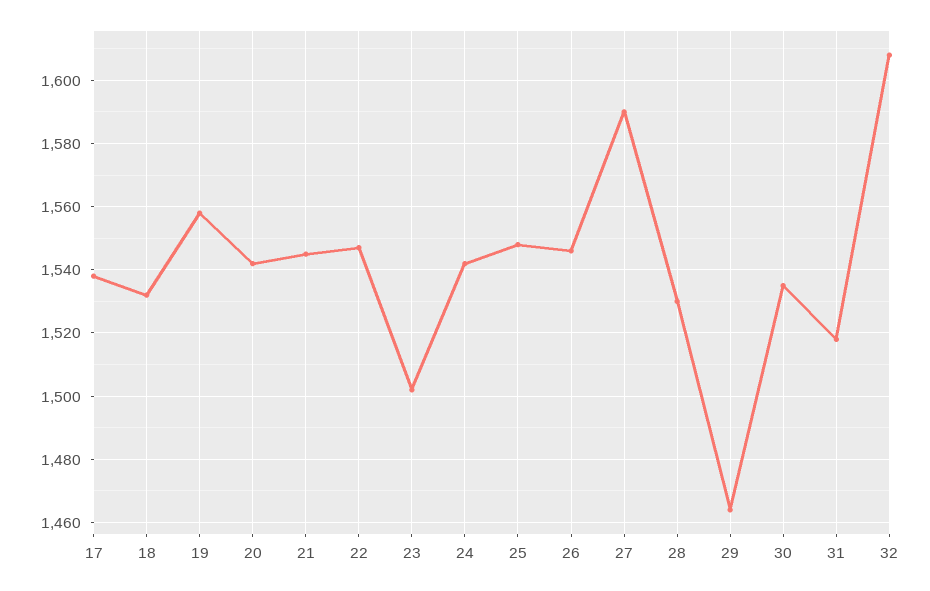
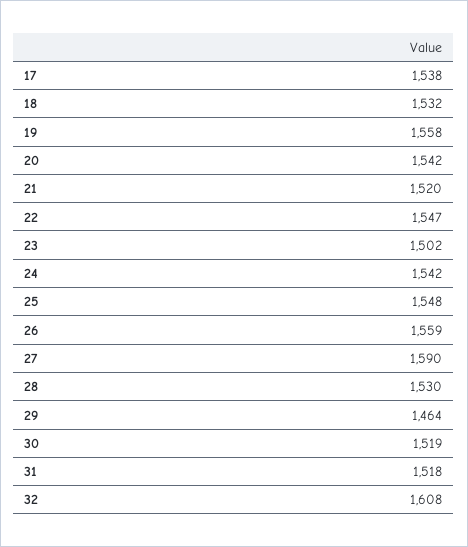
  {
    "17": 1538,
    "18": 1532,
    "19": 1558,
    "20": 1542,
-   "21": 1545,
+   "21": 1520,
    "22": 1547,
    "23": 1502,
    "24": 1542,
    "25": 1548,
-   "26": 1545,
+   "26": 1559,
    "27": 1590,
    "28": 1530,
    "29": 1464,
-   "30": 1535,
+   "30": 1519,
    "31": 1518,
    "32": 1608
  }

